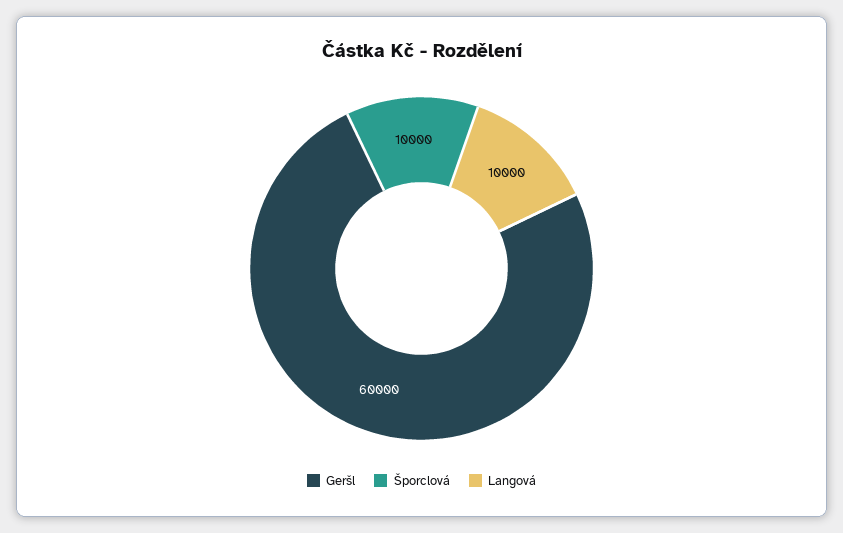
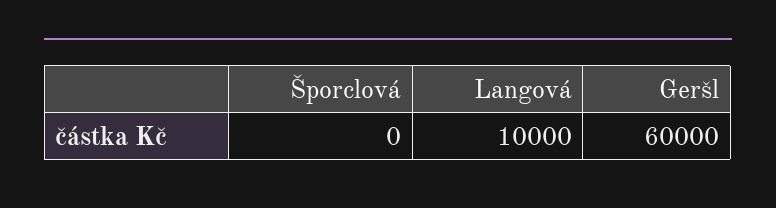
  {
    "Geršl": 60000,
-   "Šporclová": 10000,
+   "Šporclová": 0,
    "Langová": 10000
  }

